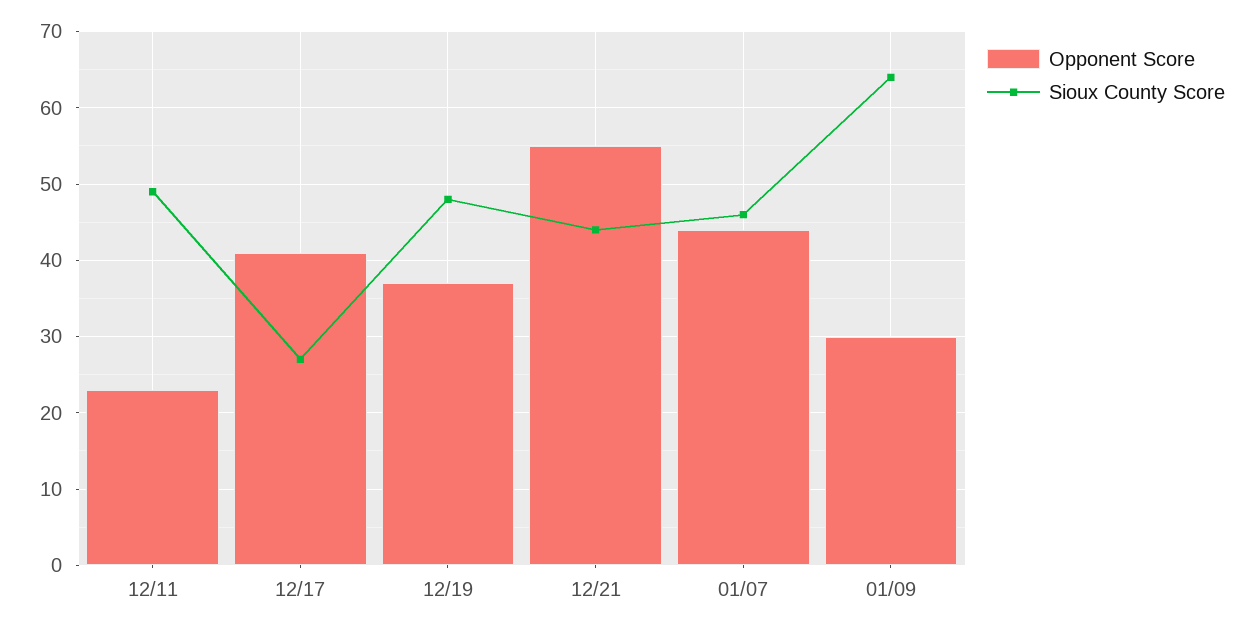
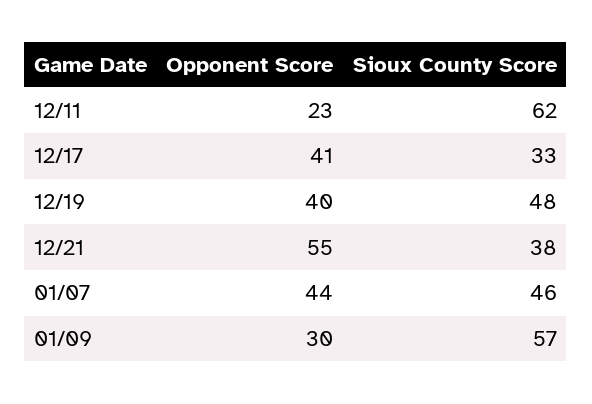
  {
    "Opponent Score": {
      "12/11": 23,
      "12/17": 41,
-     "12/19": 37,
+     "12/19": 40,
      "12/21": 55,
      "01/07": 44,
      "01/09": 30
    },
    "Sioux County Score": {
-     "12/11": 49,
+     "12/11": 62,
-     "12/17": 27,
+     "12/17": 33,
      "12/19": 48,
-     "12/21": 44,
+     "12/21": 38,
      "01/07": 46,
-     "01/09": 64
+     "01/09": 57
    }
  }

